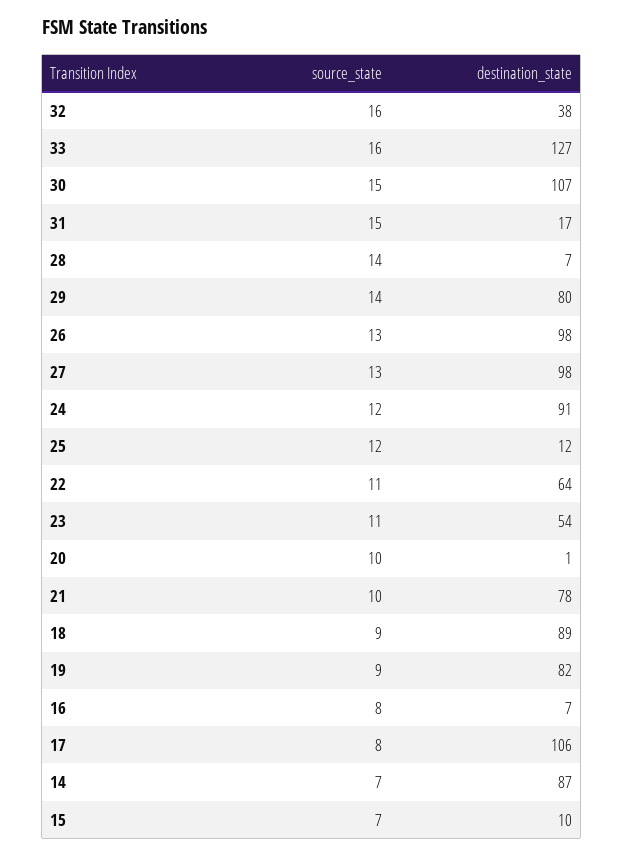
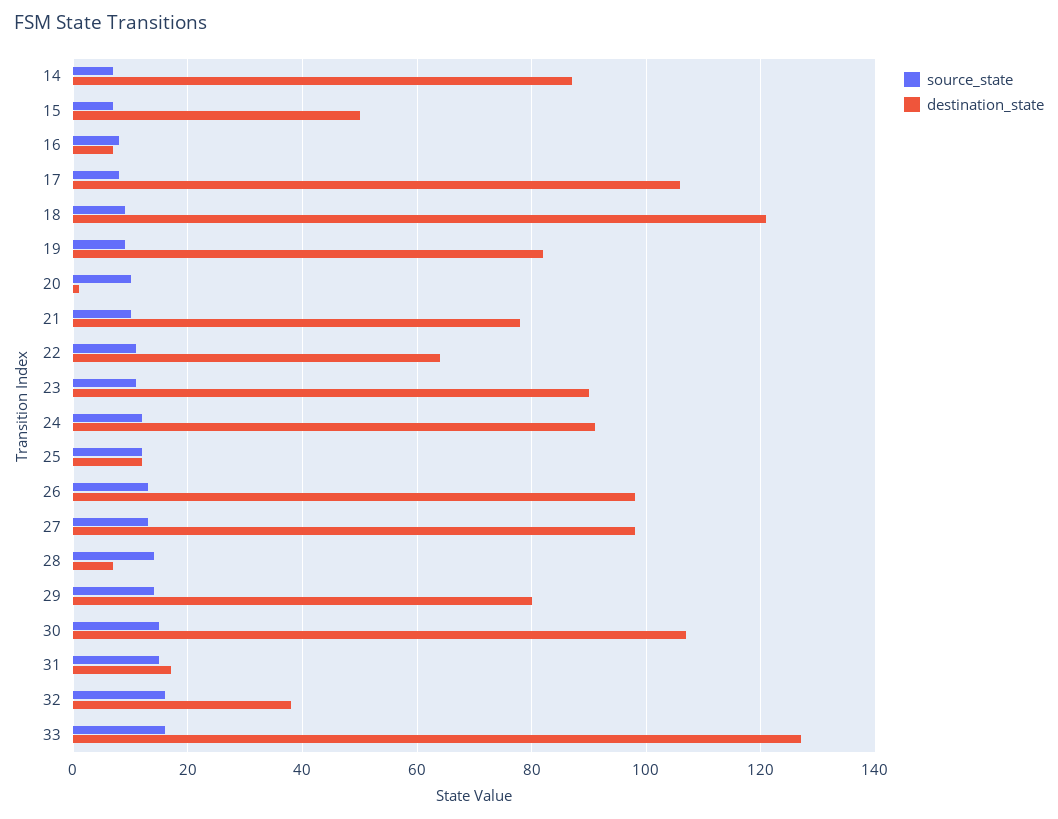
  {
    "source_state": {
      "32": 16,
      "33": 16,
      "30": 15,
      "31": 15,
      "28": 14,
      "29": 14,
      "26": 13,
      "27": 13,
      "24": 12,
      "25": 12,
      "22": 11,
      "23": 11,
      "20": 10,
      "21": 10,
      "18": 9,
      "19": 9,
      "16": 8,
      "17": 8,
      "14": 7,
      "15": 7
    },
    "destination_state": {
      "32": 38,
      "33": 127,
      "30": 107,
      "31": 17,
      "28": 7,
      "29": 80,
      "26": 98,
      "27": 98,
      "24": 91,
      "25": 12,
      "22": 64,
-     "23": 54,
+     "23": 90,
      "20": 1,
      "21": 78,
-     "18": 89,
+     "18": 120,
      "19": 82,
      "16": 7,
      "17": 106,
      "14": 87,
-     "15": 10
+     "15": 50
    }
  }

